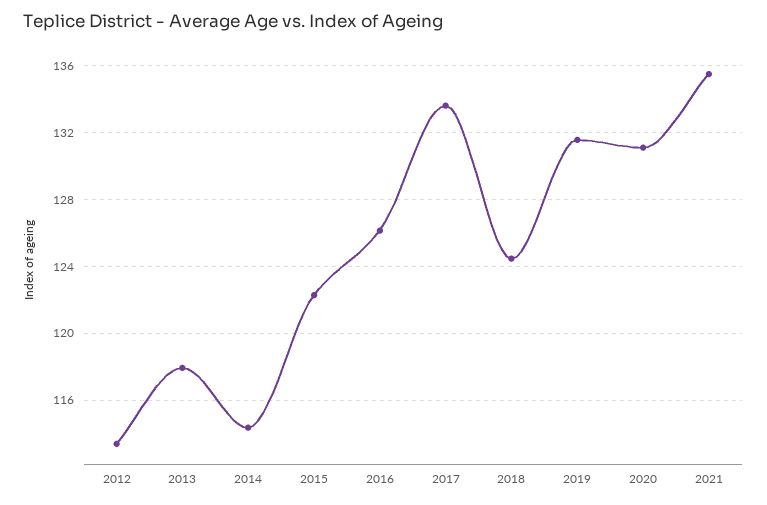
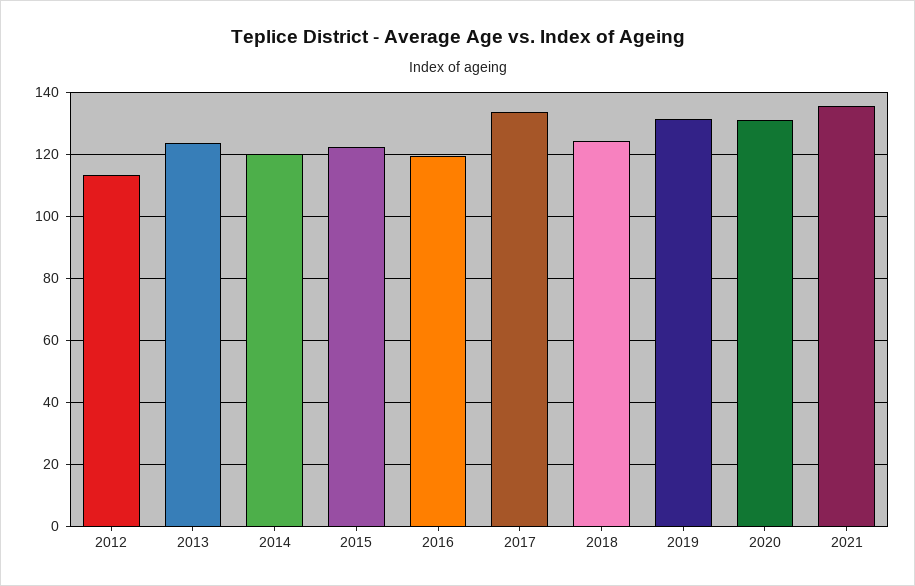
  {
    "2012": 113.5,
-   "2013": 118,
+   "2013": 124,
-   "2014": 114.5,
+   "2014": 120,
    "2015": 122.5,
-   "2016": 126,
+   "2016": 120,
    "2017": 133.5,
    "2018": 124.5,
    "2019": 131.5,
    "2020": 131,
    "2021": 135.5
  }

